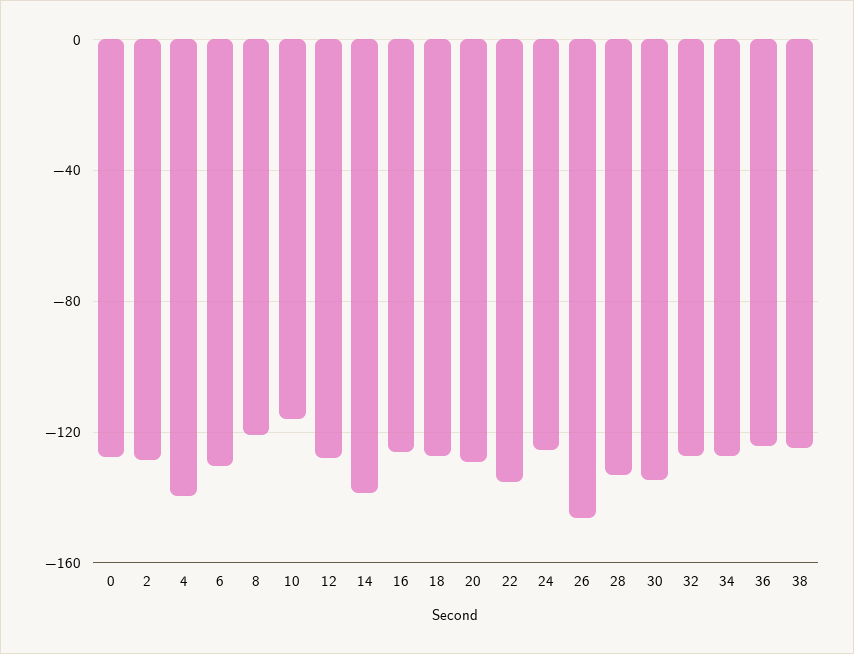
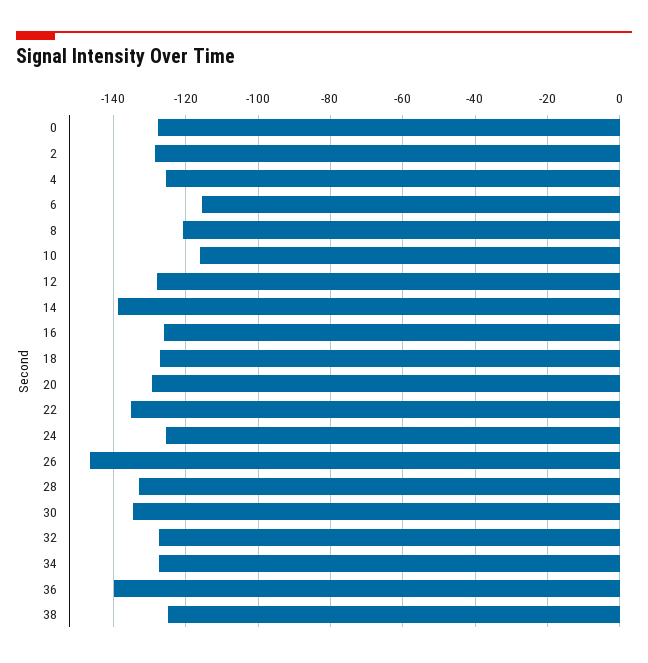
  {
    "0": -128,
    "2": -128,
-   "4": -140,
+   "4": -126,
-   "6": -130,
+   "6": -116,
    "8": -120,
    "10": -116,
    "12": -128,
    "14": -138,
    "16": -126,
    "18": -128,
    "20": -130,
    "22": -136,
    "24": -126,
    "26": -146,
    "28": -134,
    "30": -134,
    "32": -128,
    "34": -128,
-   "36": -125,
+   "36": -140,
    "38": -126
  }

